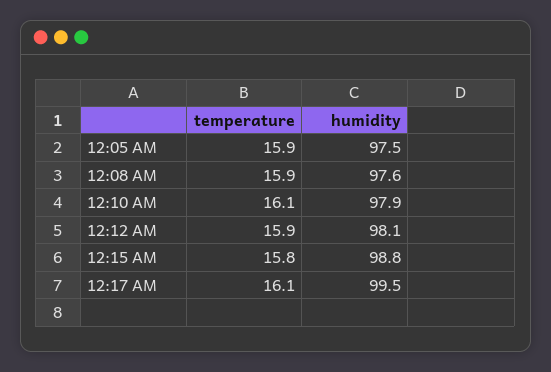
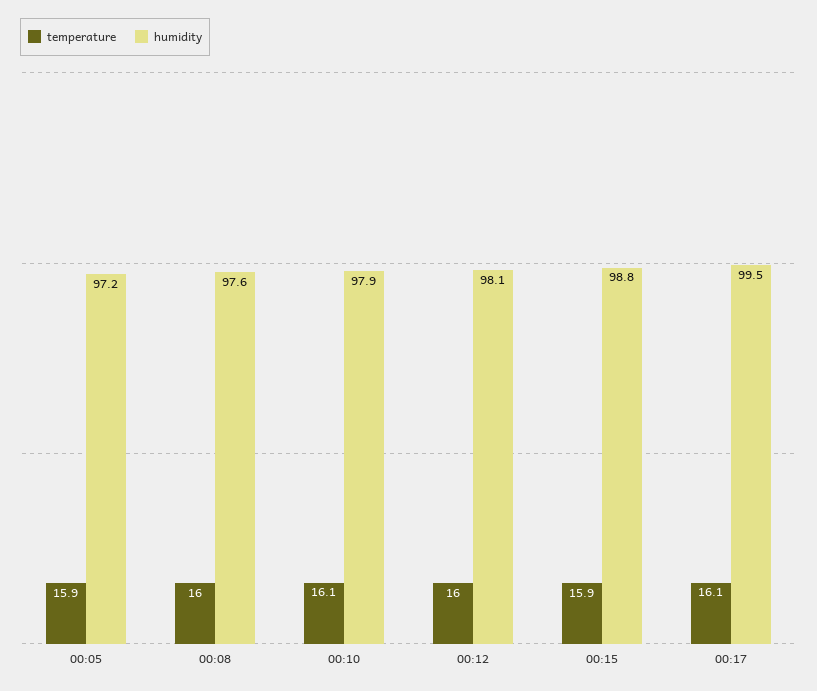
  {
    "temperature": {
      "12:05 AM": 15.9,
-     "12:08 AM": 15.9,
+     "12:08 AM": 16,
      "12:10 AM": 16.1,
-     "12:12 AM": 15.9,
+     "12:12 AM": 16,
-     "12:15 AM": 15.8,
+     "12:15 AM": 15.9,
      "12:17 AM": 16.1
    },
    "humidity": {
-     "12:05 AM": 97.5,
+     "12:05 AM": 97.2,
      "12:08 AM": 97.6,
      "12:10 AM": 97.9,
      "12:12 AM": 98.1,
      "12:15 AM": 98.8,
      "12:17 AM": 99.5
    }
  }

